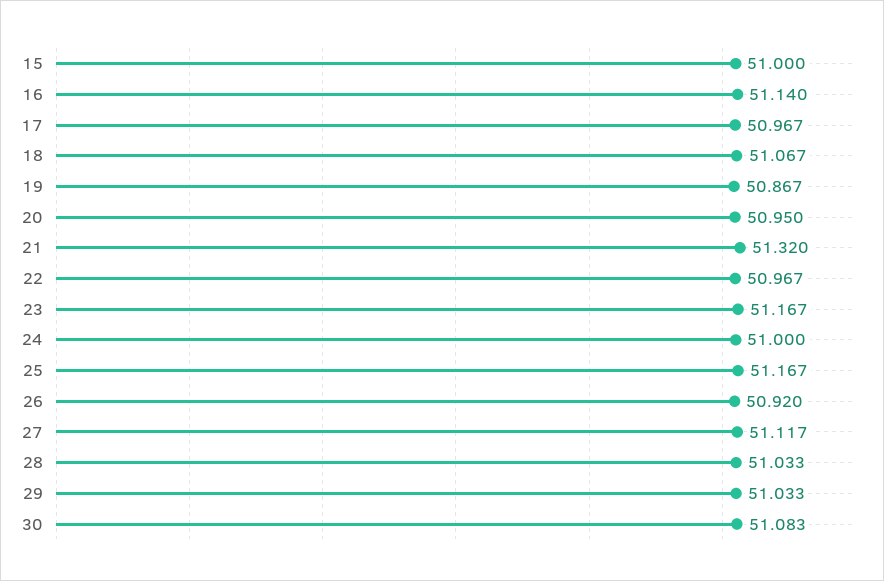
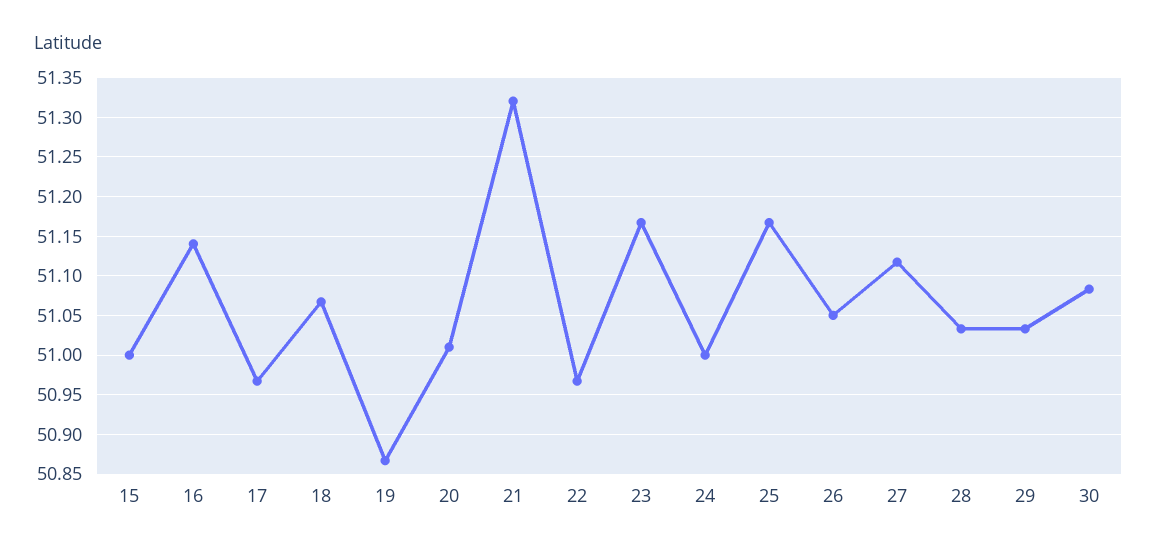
  {
    "15": 51,
    "16": 51.14,
    "17": 50.967,
    "18": 51.067,
    "19": 50.867,
-   "20": 50.95,
+   "20": 51.01,
    "21": 51.32,
    "22": 50.967,
    "23": 51.167,
    "24": 51,
    "25": 51.167,
-   "26": 50.92,
+   "26": 51.05,
    "27": 51.117,
    "28": 51.033,
    "29": 51.033,
    "30": 51.083
  }

